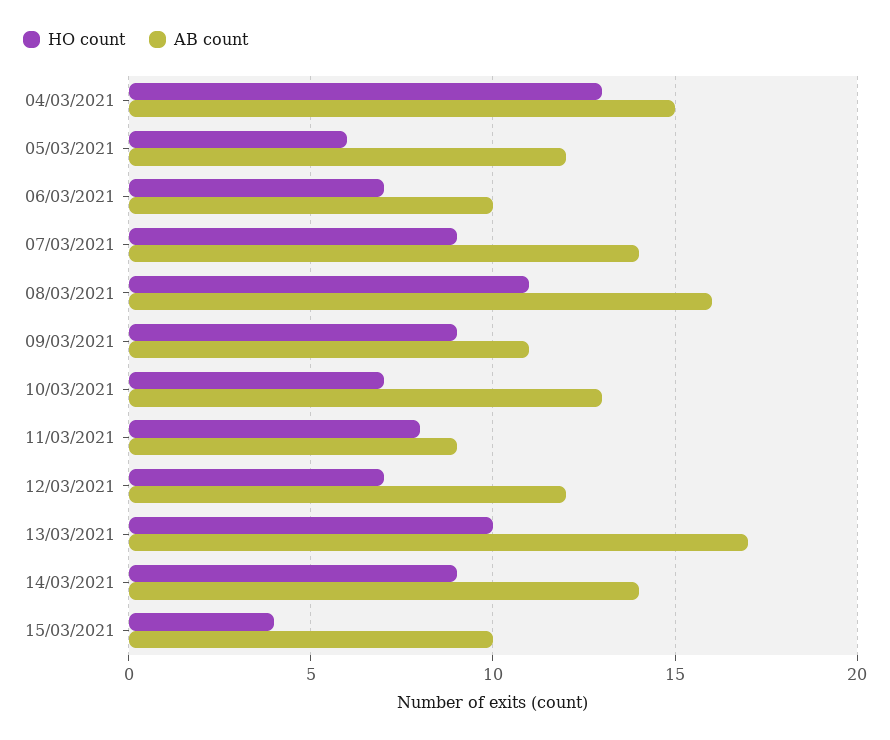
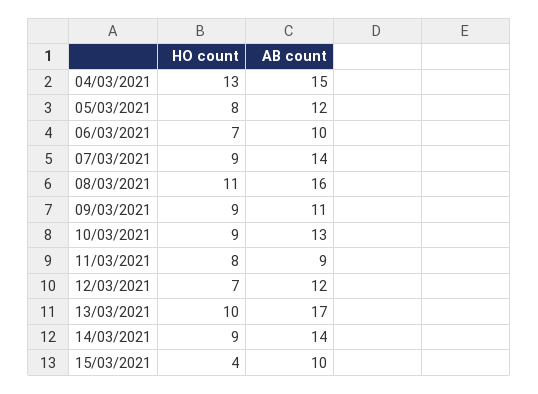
  {
    "HO count": {
      "04/03/2021": 13,
-     "05/03/2021": 6,
+     "05/03/2021": 8,
      "06/03/2021": 7,
      "07/03/2021": 9,
      "08/03/2021": 11,
      "09/03/2021": 9,
-     "10/03/2021": 7,
+     "10/03/2021": 9,
      "11/03/2021": 8,
      "12/03/2021": 7,
      "13/03/2021": 10,
      "14/03/2021": 9,
      "15/03/2021": 4
    },
    "AB count": {
      "04/03/2021": 15,
      "05/03/2021": 12,
      "06/03/2021": 10,
      "07/03/2021": 14,
      "08/03/2021": 16,
      "09/03/2021": 11,
      "10/03/2021": 13,
      "11/03/2021": 9,
      "12/03/2021": 12,
      "13/03/2021": 17,
      "14/03/2021": 14,
      "15/03/2021": 10
    }
  }

